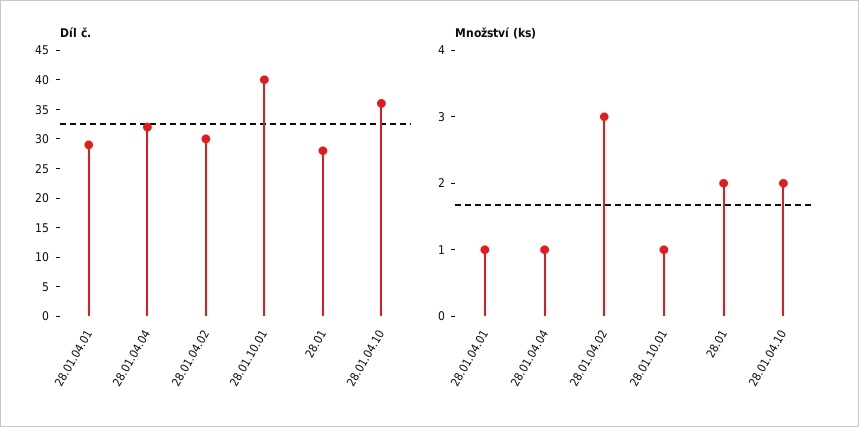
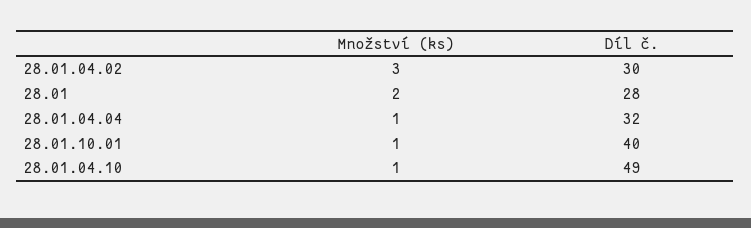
  {
    "Díl č.": {
-     "28.01.04.01": 30,
      "28.01.04.04": 32,
      "28.01.04.02": 30,
      "28.01.10.01": 40,
      "28.01": 28,
-     "28.01.04.10": 35
+     "28.01.04.10": 49
    },
    "Množství (ks)": {
-     "28.01.04.01": 1,
      "28.01.04.04": 1,
      "28.01.04.02": 3,
      "28.01.10.01": 1,
      "28.01": 2,
-     "28.01.04.10": 2
+     "28.01.04.10": 1
    }
  }

